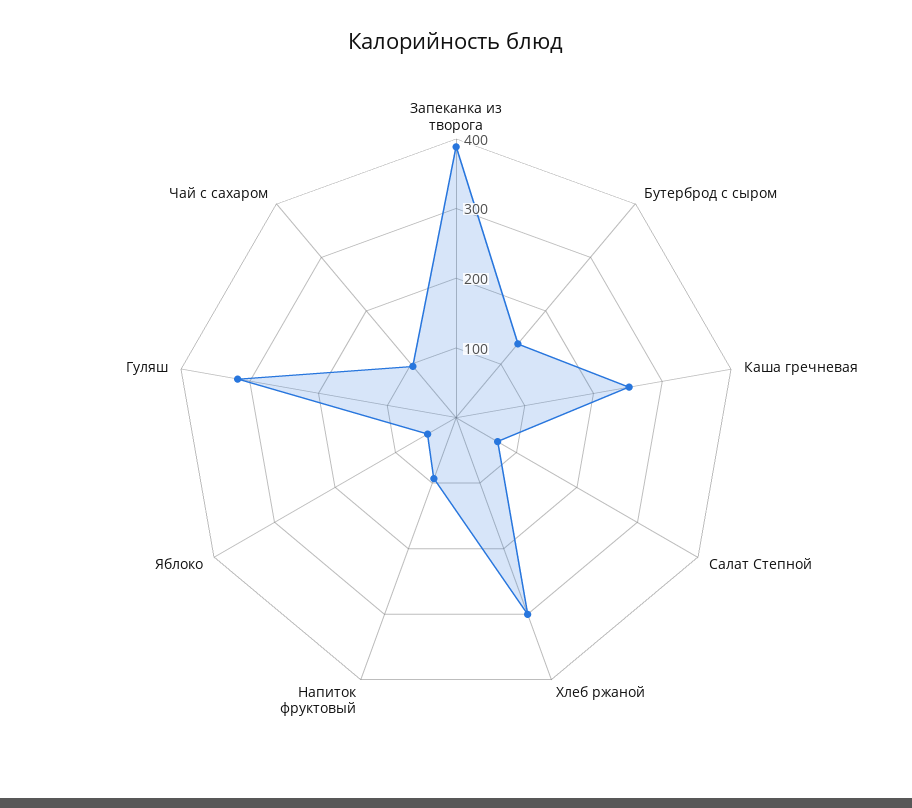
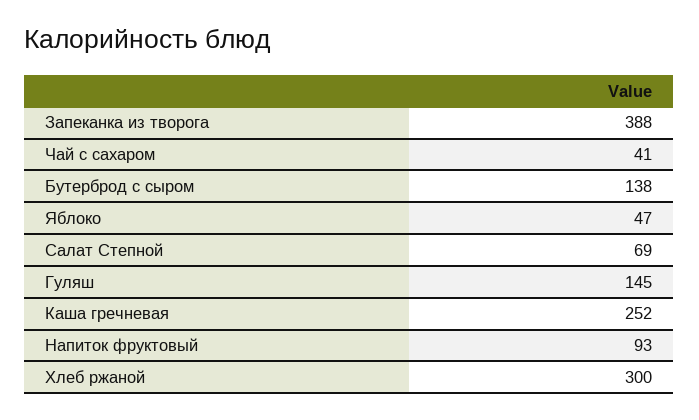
  {
    "Запеканка из творога": 388,
    "Бутерброд с сыром": 138,
    "Каша гречневая": 252,
    "Салат Степной": 69,
    "Хлеб ржаной": 300,
    "Напиток фруктовый": 93,
    "Яблоко": 47,
-   "Гуляш": 320,
+   "Гуляш": 145,
-   "Чай с сахаром": 100
+   "Чай с сахаром": 41
  }

